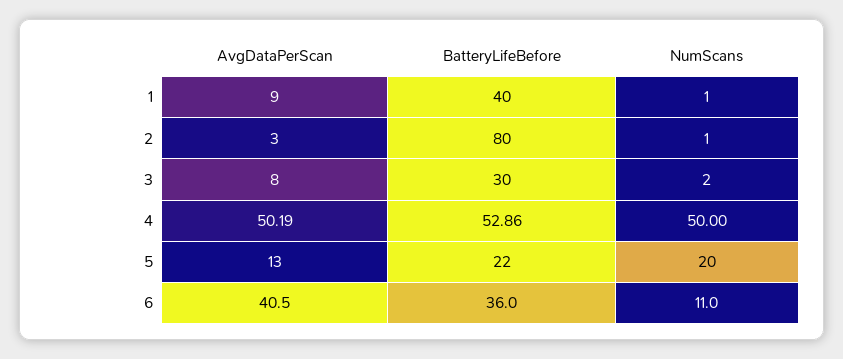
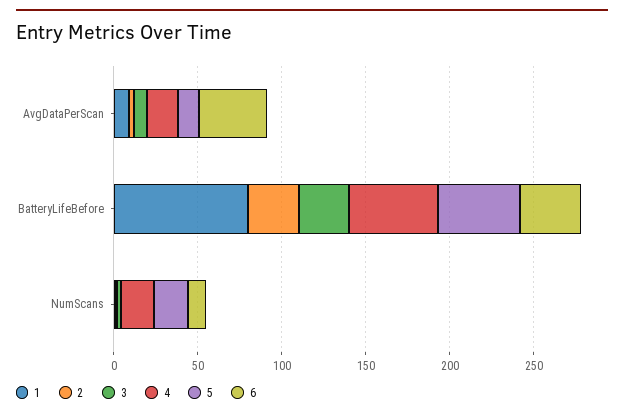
  {
    "1": {
      "AvgDataPerScan": 9,
-     "BatteryLifeBefore": 40,
+     "BatteryLifeBefore": 80,
      "NumScans": 1
    },
    "2": {
      "AvgDataPerScan": 3,
-     "BatteryLifeBefore": 80,
+     "BatteryLifeBefore": 30,
      "NumScans": 1
    },
    "3": {
      "AvgDataPerScan": 8,
      "BatteryLifeBefore": 30,
      "NumScans": 2
    },
    "4": {
-     "AvgDataPerScan": 50.19,
+     "AvgDataPerScan": 20,
      "BatteryLifeBefore": 52.86,
-     "NumScans": 50
+     "NumScans": 20
    },
    "5": {
      "AvgDataPerScan": 13,
-     "BatteryLifeBefore": 22,
+     "BatteryLifeBefore": 50,
      "NumScans": 20
    },
    "6": {
      "AvgDataPerScan": 40.5,
      "BatteryLifeBefore": 36,
      "NumScans": 11
    }
  }

